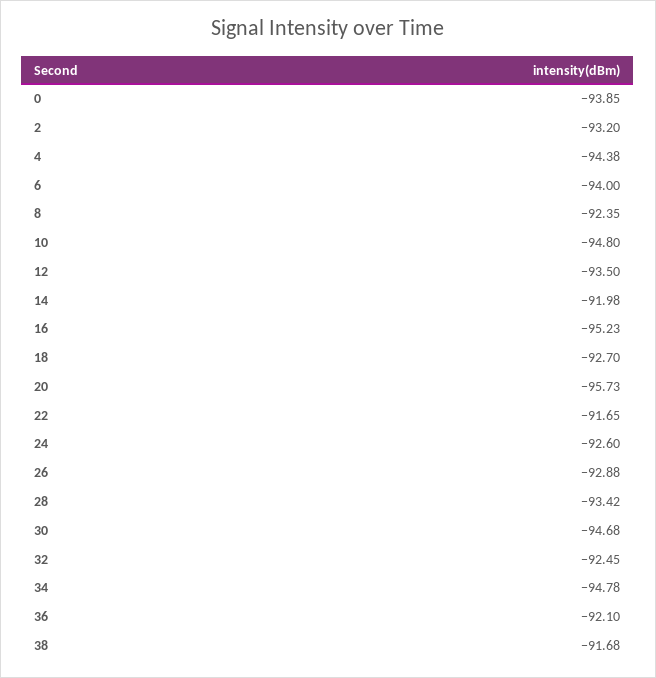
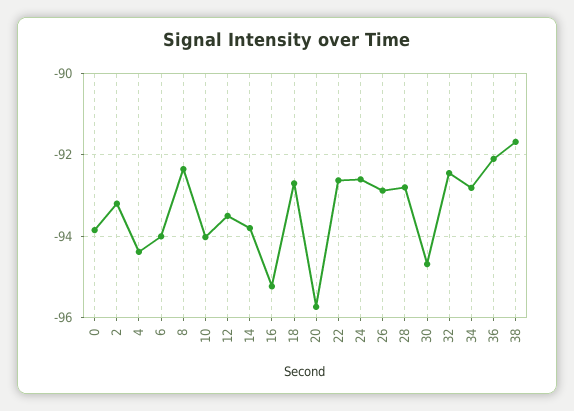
  {
    "0": -93.85,
    "2": -93.2,
    "4": -94.38,
    "6": -94,
    "8": -92.35,
-   "10": -94.8,
+   "10": -94,
    "12": -93.5,
-   "14": -91.98,
+   "14": -93.8,
    "16": -95.23,
    "18": -92.7,
    "20": -95.73,
-   "22": -91.65,
+   "22": -92.6,
    "24": -92.6,
    "26": -92.88,
-   "28": -93.42,
+   "28": -92.8,
    "30": -94.68,
    "32": -92.45,
-   "34": -94.78,
+   "34": -92.8,
    "36": -92.1,
    "38": -91.68
  }

